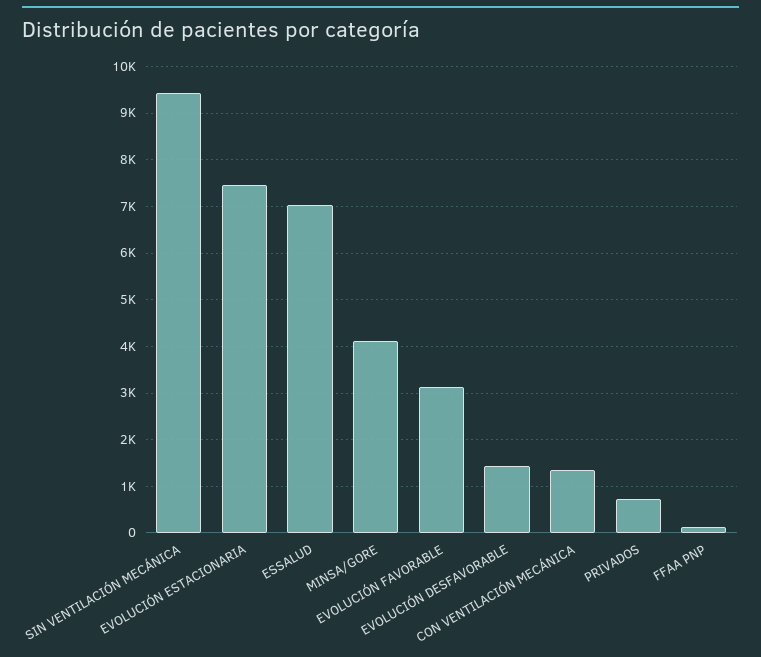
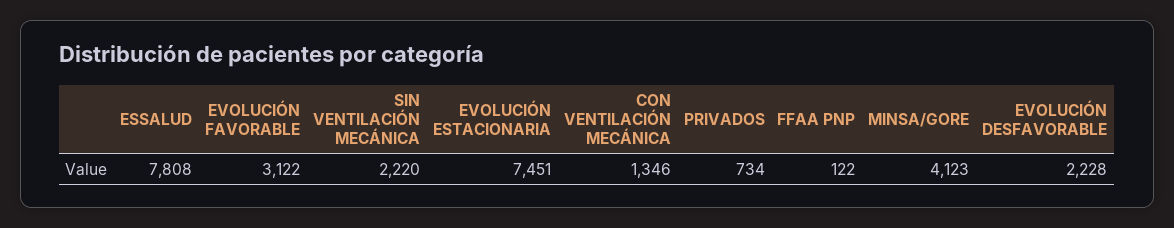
  {
-   "SIN VENTILACIÓN MECÁNICA": 9400,
+   "SIN VENTILACIÓN MECÁNICA": 2220,
    "EVOLUCIÓN ESTACIONARIA": 7451,
-   "ESSALUD": 7000,
+   "ESSALUD": 7808,
    "MINSA/GORE": 4123,
    "EVOLUCIÓN FAVORABLE": 3122,
-   "EVOLUCIÓN DESFAVORABLE": 1400,
+   "EVOLUCIÓN DESFAVORABLE": 2228,
    "CON VENTILACIÓN MECÁNICA": 1346,
    "PRIVADOS": 734,
    "FFAA PNP": 122
  }

